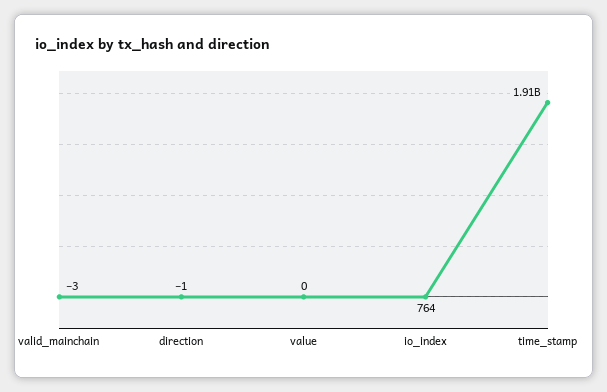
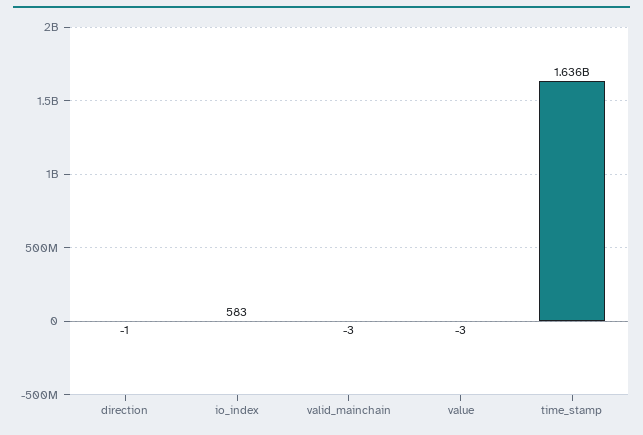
  {
    "valid_mainchain": -3,
    "direction": -1,
-   "value": 0,
+   "value": -3,
-   "io_index": 764,
+   "io_index": 583,
-   "time_stamp": 1910000000
+   "time_stamp": 1636000000
  }

